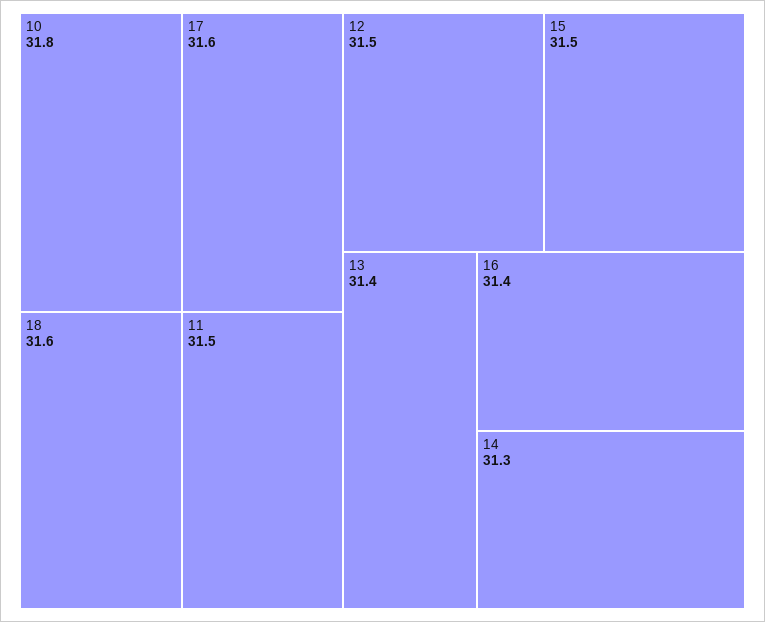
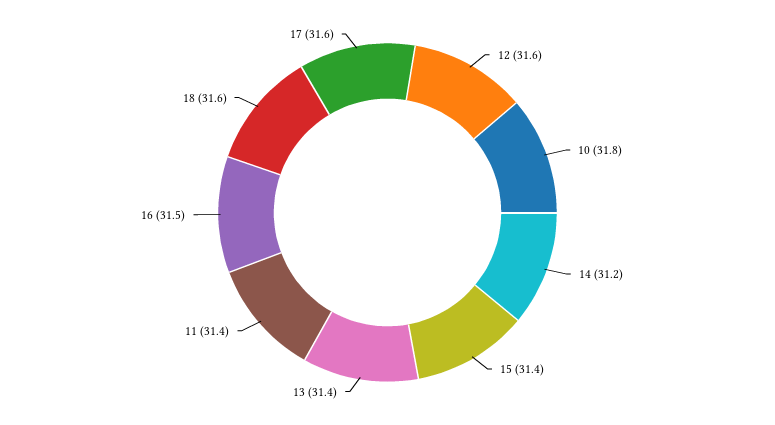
  {
    "10": 31.8,
    "17": 31.6,
    "18": 31.6,
-   "11": 31.5,
+   "11": 31.4,
-   "12": 31.5,
+   "12": 31.6,
-   "15": 31.5,
+   "15": 31.4,
    "13": 31.4,
-   "16": 31.4,
+   "16": 31.5,
-   "14": 31.3
+   "14": 31.2
  }

